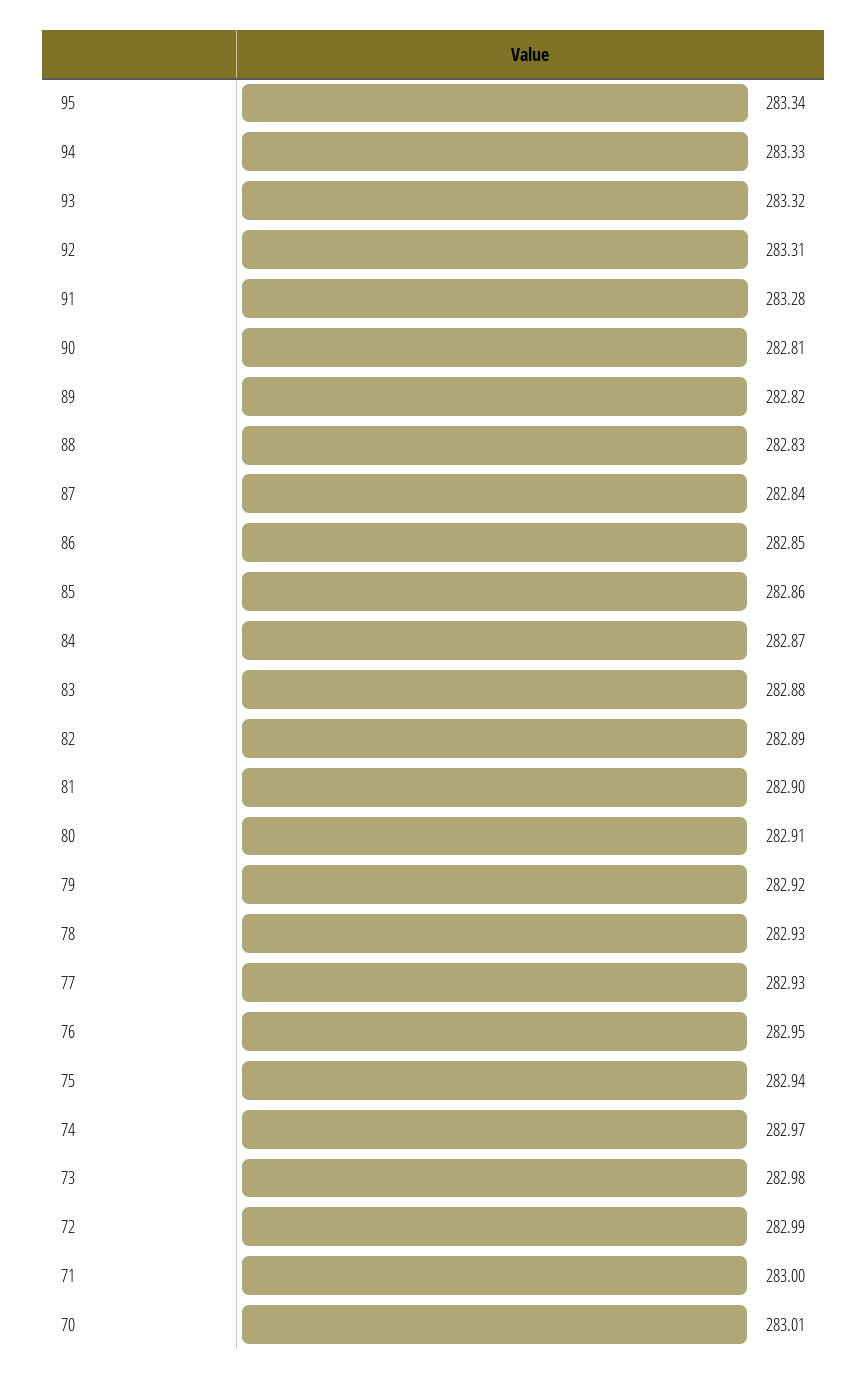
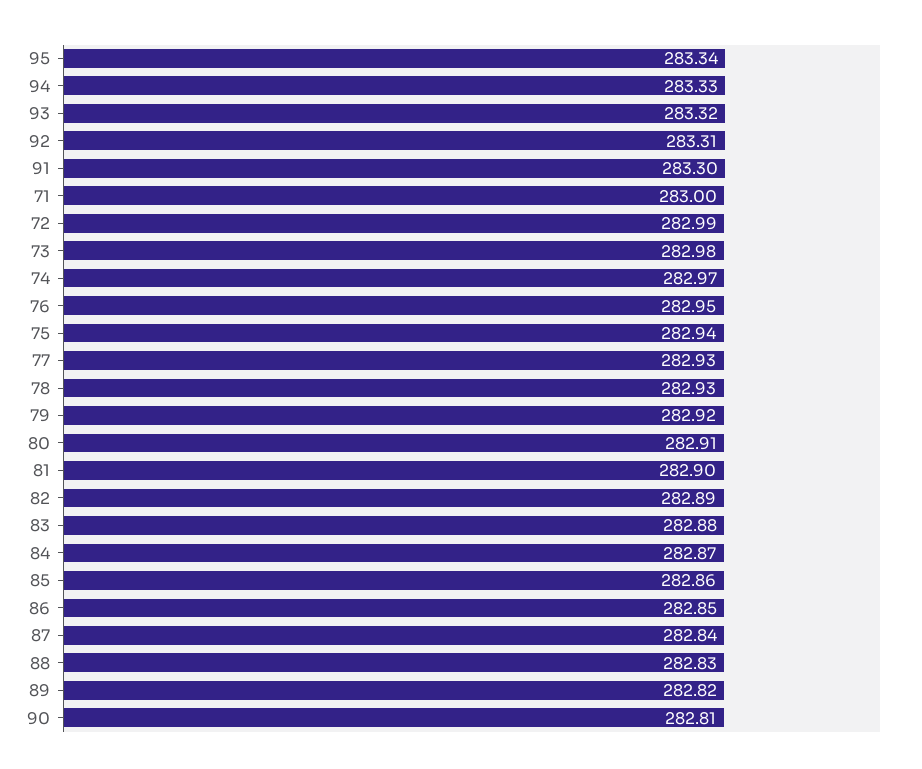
  {
    "95": 283.34,
    "94": 283.33,
    "93": 283.32,
    "92": 283.31,
-   "91": 283.28,
+   "91": 283.3,
    "90": 282.81,
    "89": 282.82,
    "88": 282.83,
    "87": 282.84,
    "86": 282.85,
    "85": 282.86,
    "84": 282.87,
    "83": 282.88,
    "82": 282.89,
    "81": 282.9,
    "80": 282.91,
    "79": 282.92,
    "78": 282.93,
    "77": 282.93,
    "76": 282.95,
    "75": 282.94,
    "74": 282.97,
    "73": 282.98,
    "72": 282.99,
-   "71": 283,
+   "71": 283
-   "70": 283.01
  }

